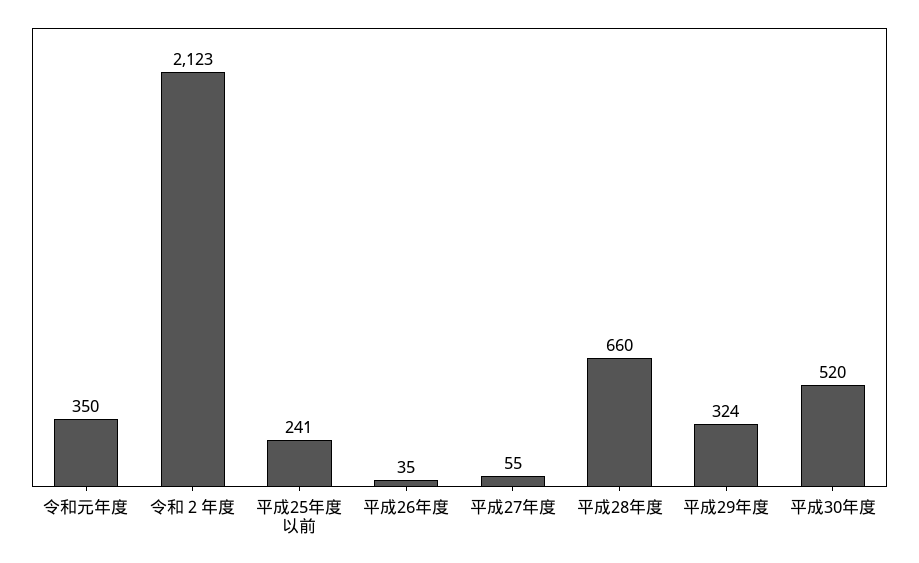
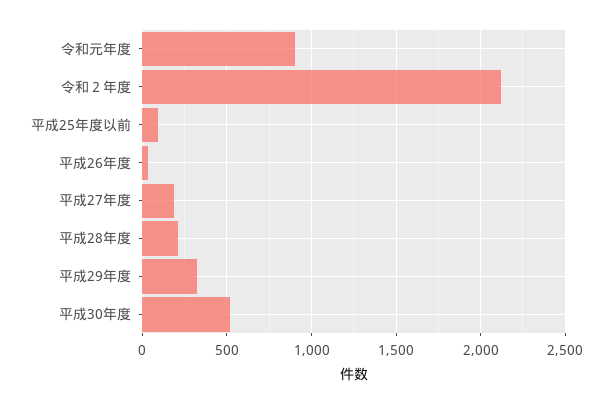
  {
-   "令和元年度": 350,
+   "令和元年度": 900,
    "令和２年度": 2123,
-   "平成25年度以前": 241,
+   "平成25年度以前": 100,
    "平成26年度": 35,
-   "平成27年度": 55,
+   "平成27年度": 200,
-   "平成28年度": 660,
+   "平成28年度": 200,
    "平成29年度": 324,
    "平成30年度": 520
  }

